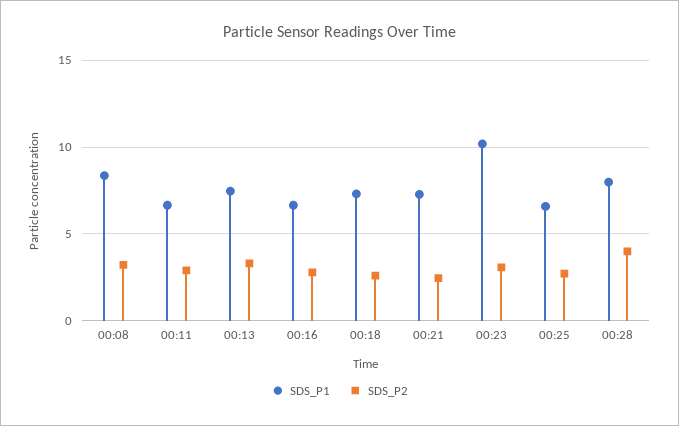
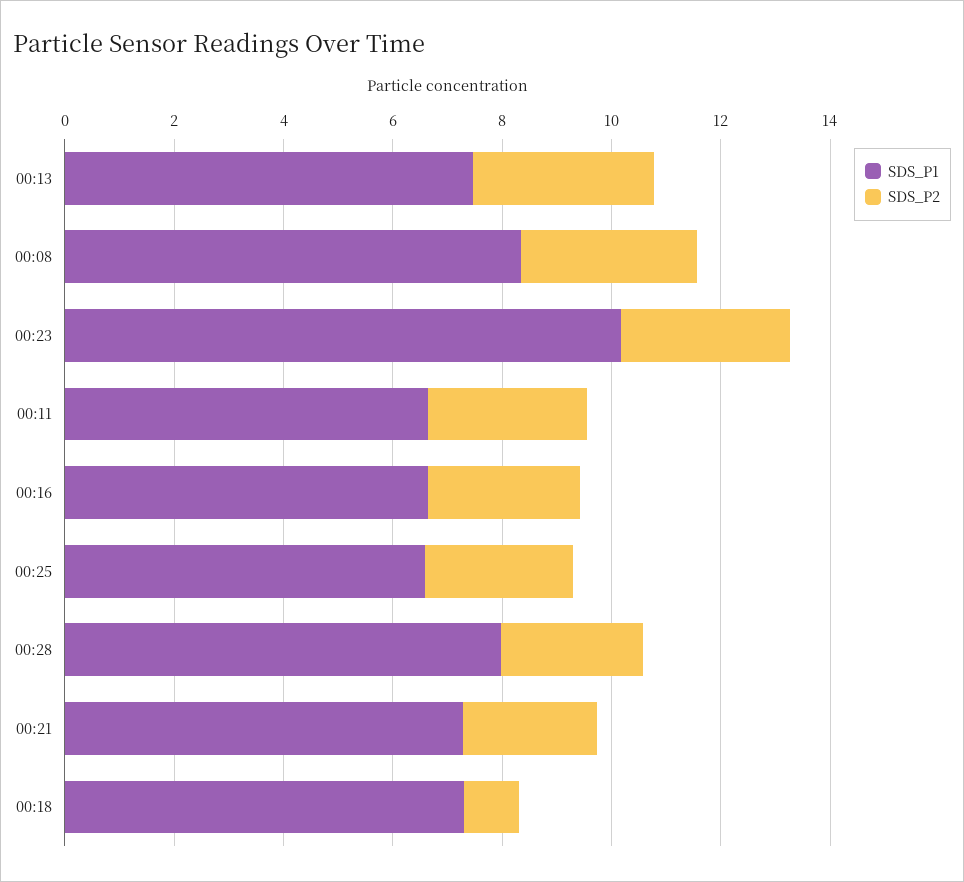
  {
    "SDS_P1": {
      "00:08": 8.5,
      "00:11": 6.5,
      "00:13": 7.5,
      "00:16": 6.5,
      "00:18": 7.5,
      "00:21": 7.5,
      "00:23": 10,
      "00:25": 6.5,
      "00:28": 8
    },
    "SDS_P2": {
      "00:08": 3,
      "00:11": 3,
      "00:13": 3.5,
      "00:16": 3,
-     "00:18": 2.5,
+     "00:18": 1,
      "00:21": 2.5,
      "00:23": 3,
      "00:25": 2.5,
-     "00:28": 4
+     "00:28": 2.5
    }
  }

